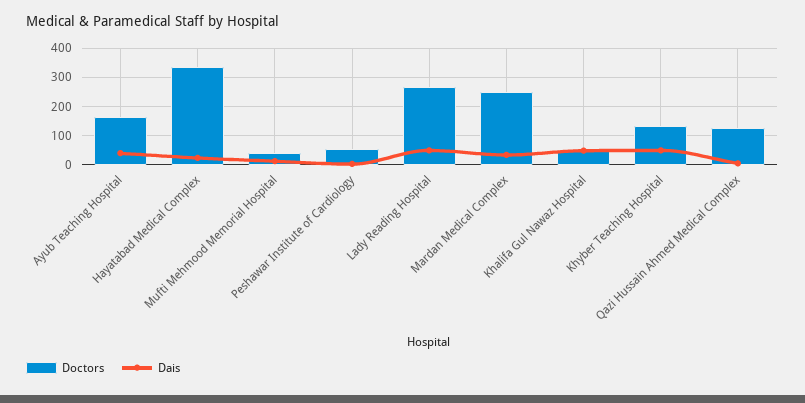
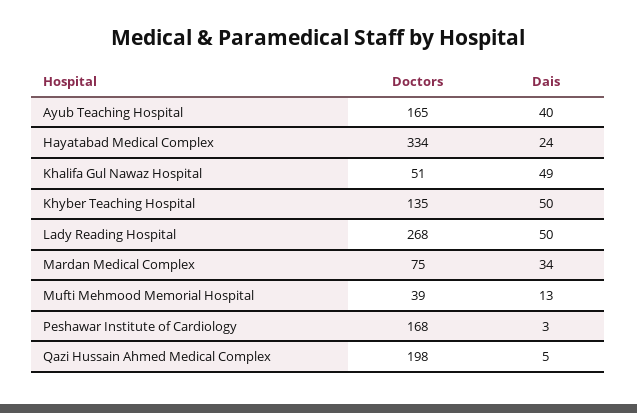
  {
    "Doctors": {
      "Ayub Teaching Hospital": 165,
      "Hayatabad Medical Complex": 334,
      "Mufti Mehmood Memorial Hospital": 39,
-     "Peshawar Institute of Cardiology": 50,
+     "Peshawar Institute of Cardiology": 168,
      "Lady Reading Hospital": 268,
-     "Mardan Medical Complex": 250,
+     "Mardan Medical Complex": 75,
      "Khalifa Gul Nawaz Hospital": 51,
      "Khyber Teaching Hospital": 135,
-     "Qazi Hussain Ahmed Medical Complex": 125
+     "Qazi Hussain Ahmed Medical Complex": 198
    },
    "Dais": {
      "Ayub Teaching Hospital": 40,
      "Hayatabad Medical Complex": 24,
      "Mufti Mehmood Memorial Hospital": 13,
      "Peshawar Institute of Cardiology": 3,
      "Lady Reading Hospital": 50,
      "Mardan Medical Complex": 34,
      "Khalifa Gul Nawaz Hospital": 49,
      "Khyber Teaching Hospital": 50,
      "Qazi Hussain Ahmed Medical Complex": 5
    }
  }

